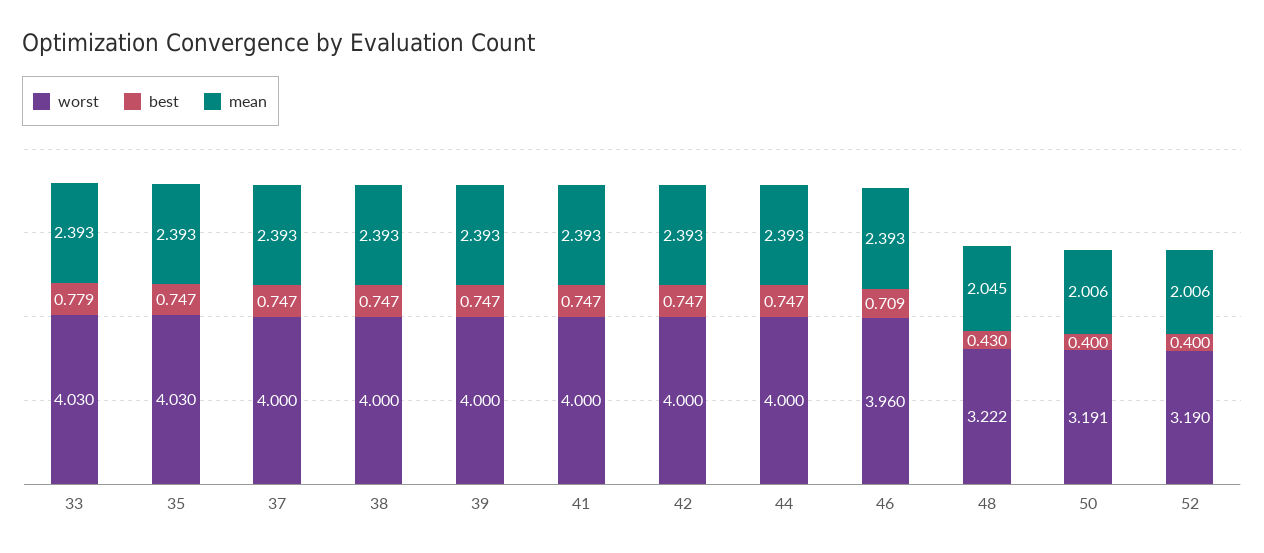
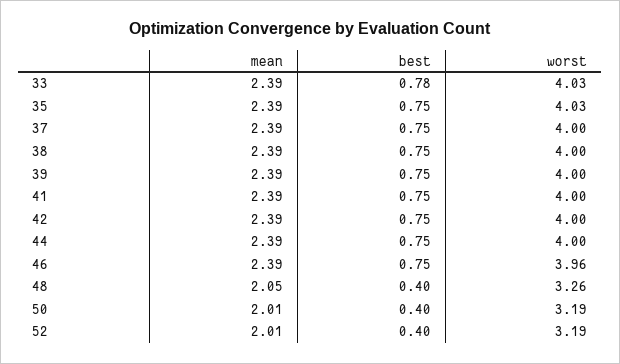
  {
    "worst": {
      "33": 4.03,
      "35": 4.03,
      "37": 4,
      "38": 4,
      "39": 4,
      "41": 4,
      "42": 4,
      "44": 4,
      "46": 3.96,
-     "48": 3.222,
+     "48": 3.26,
      "50": 3.191,
      "52": 3.19
    },
    "best": {
      "33": 0.779,
      "35": 0.747,
      "37": 0.747,
      "38": 0.747,
      "39": 0.747,
      "41": 0.747,
      "42": 0.747,
      "44": 0.747,
-     "46": 0.709,
+     "46": 0.75,
-     "48": 0.43,
+     "48": 0.4,
      "50": 0.4,
      "52": 0.4
    },
    "mean": {
      "33": 2.393,
      "35": 2.393,
      "37": 2.393,
      "38": 2.393,
      "39": 2.393,
      "41": 2.393,
      "42": 2.393,
      "44": 2.393,
      "46": 2.393,
      "48": 2.045,
      "50": 2.006,
      "52": 2.006
    }
  }

